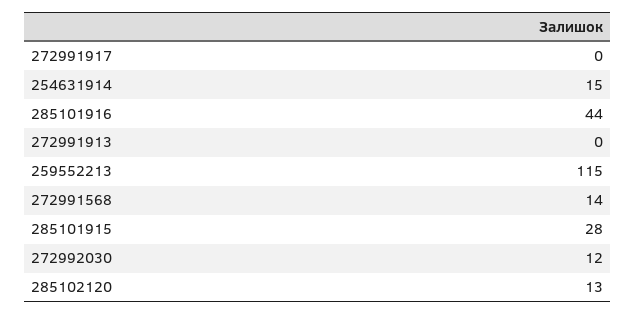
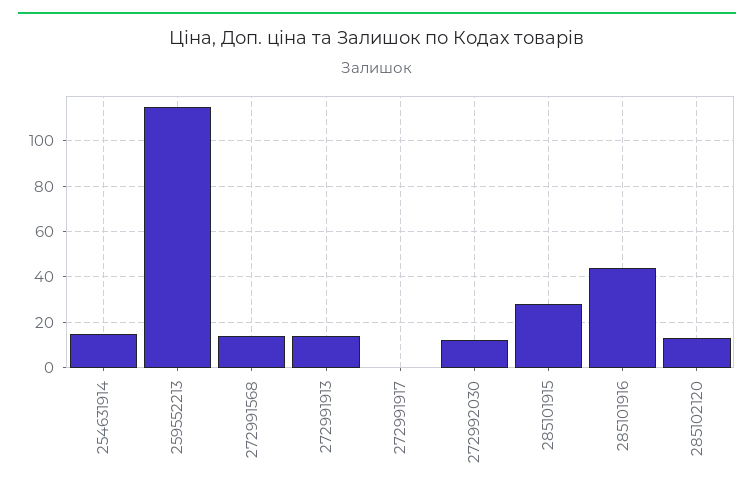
  {
    "272991917": 0,
    "254631914": 15,
    "285101916": 44,
-   "272991913": 0,
+   "272991913": 15,
    "259552213": 115,
    "272991568": 14,
    "285101915": 28,
    "272992030": 12,
    "285102120": 13
  }

